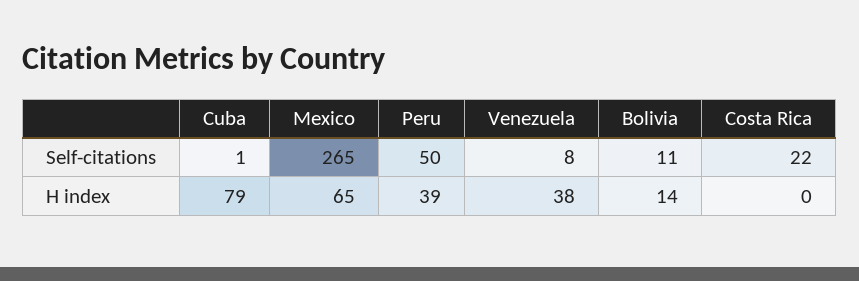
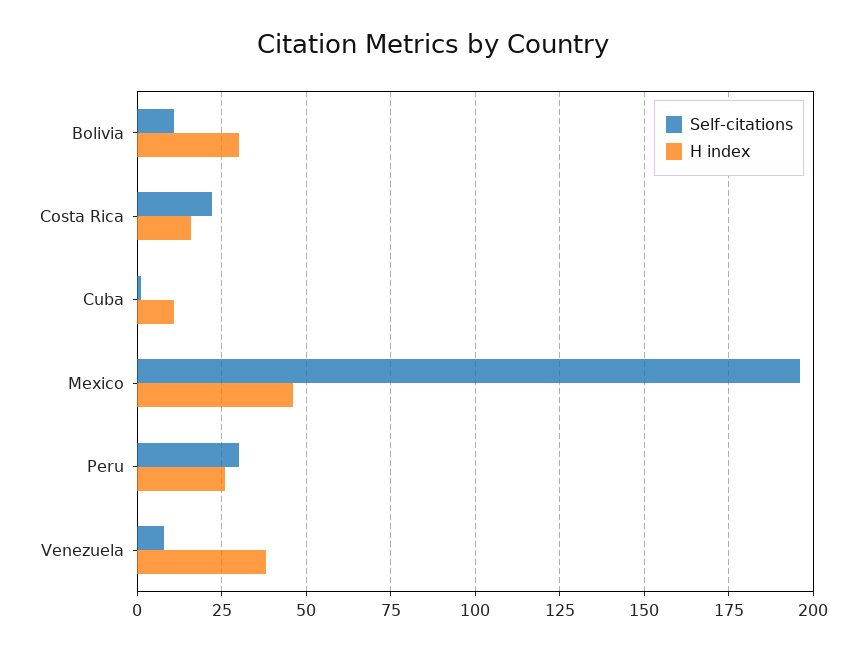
  {
    "Self-citations": {
      "Cuba": 1,
-     "Mexico": 265,
+     "Mexico": 195,
-     "Peru": 50,
+     "Peru": 30,
      "Venezuela": 8,
      "Bolivia": 11,
      "Costa Rica": 22
    },
    "H index": {
-     "Cuba": 79,
+     "Cuba": 10,
-     "Mexico": 65,
+     "Mexico": 45,
-     "Peru": 39,
+     "Peru": 25,
      "Venezuela": 38,
-     "Bolivia": 14,
+     "Bolivia": 30,
-     "Costa Rica": 0
+     "Costa Rica": 15
    }
  }

